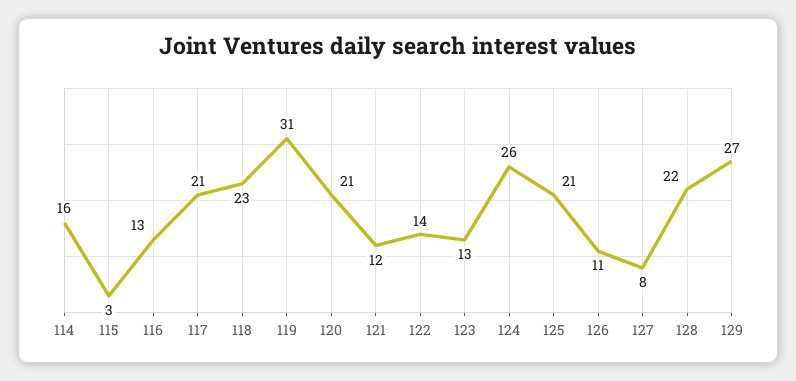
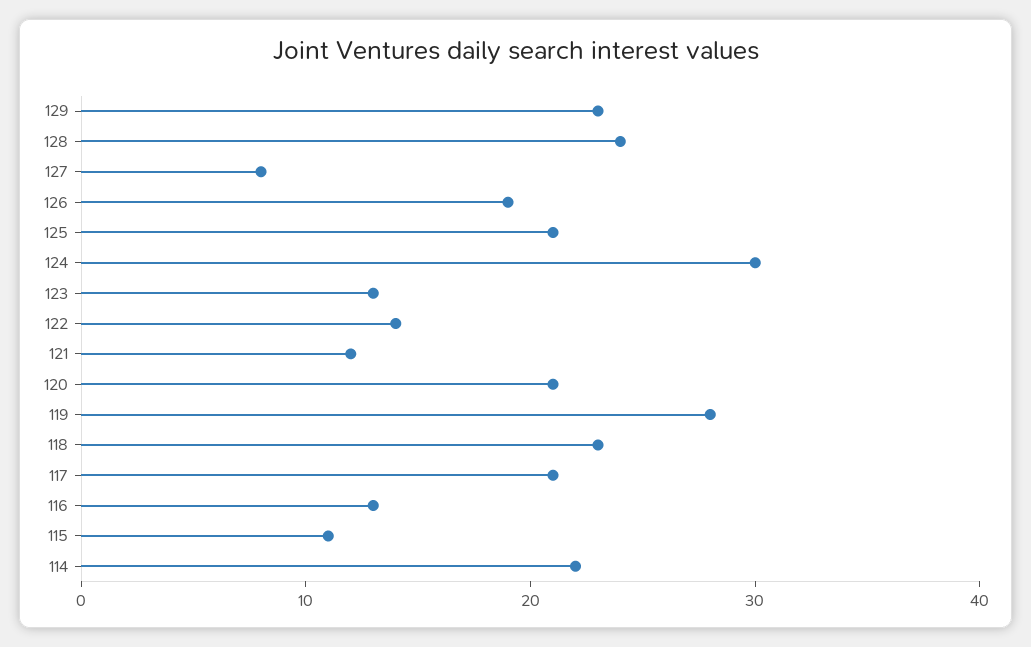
  {
-   "114": 16,
+   "114": 22,
-   "115": 3,
+   "115": 11,
    "116": 13,
    "117": 21,
    "118": 23,
-   "119": 31,
+   "119": 28,
    "120": 21,
    "121": 12,
    "122": 14,
    "123": 13,
-   "124": 26,
+   "124": 30,
    "125": 21,
-   "126": 11,
+   "126": 19,
    "127": 8,
-   "128": 22,
+   "128": 24,
-   "129": 27
+   "129": 23
  }

